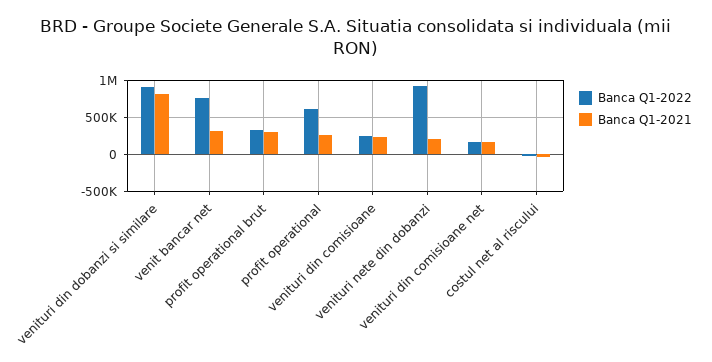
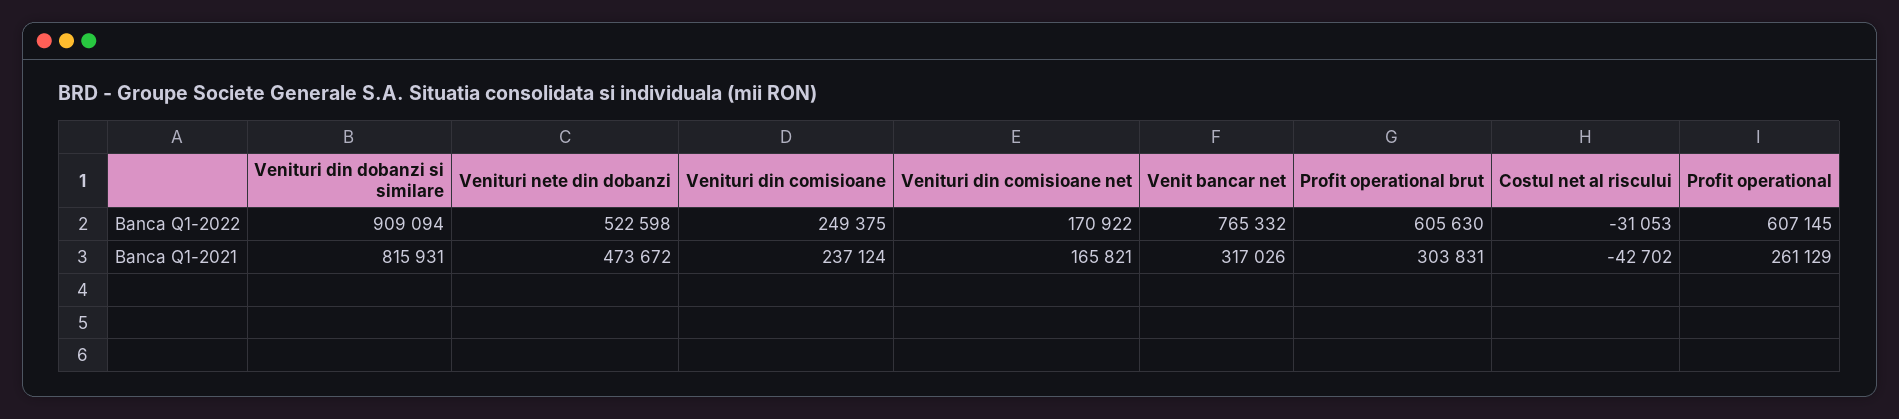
  {
    "Banca Q1-2022": {
      "venituri din dobanzi si similare": 909094,
      "venit bancar net": 765332,
-     "profit operational brut": 300000,
+     "profit operational brut": 605630,
      "profit operational": 607145,
      "venituri din comisioane": 249375,
-     "venituri nete din dobanzi": 900000,
+     "venituri nete din dobanzi": 522598,
      "venituri din comisioane net": 170922,
      "costul net al riscului": -31053
    },
    "Banca Q1-2021": {
      "venituri din dobanzi si similare": 815931,
      "venit bancar net": 317026,
      "profit operational brut": 303831,
      "profit operational": 261129,
      "venituri din comisioane": 237124,
-     "venituri nete din dobanzi": 200000,
+     "venituri nete din dobanzi": 473672,
      "venituri din comisioane net": 165821,
      "costul net al riscului": -42702
    }
  }

